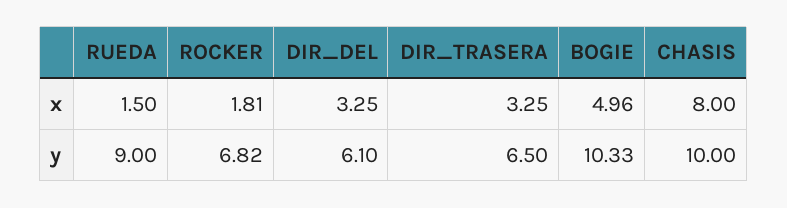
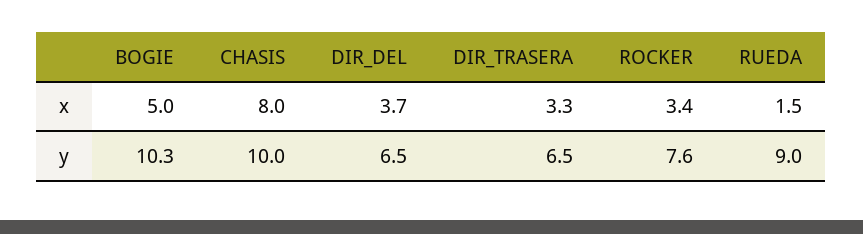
  {
    "RUEDA": {
      "x": 1.5,
      "y": 9
    },
    "ROCKER": {
-     "x": 1.81,
+     "x": 3.4,
-     "y": 6.82
+     "y": 7.6
    },
    "DIR_DEL": {
-     "x": 3.25,
+     "x": 3.7,
-     "y": 6.1
+     "y": 6.5
    },
    "DIR_TRASERA": {
      "x": 3.25,
      "y": 6.5
    },
    "BOGIE": {
      "x": 4.96,
      "y": 10.33
    },
    "CHASIS": {
      "x": 8,
      "y": 10
    }
  }

